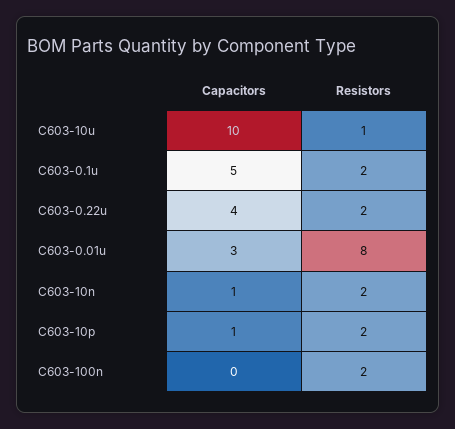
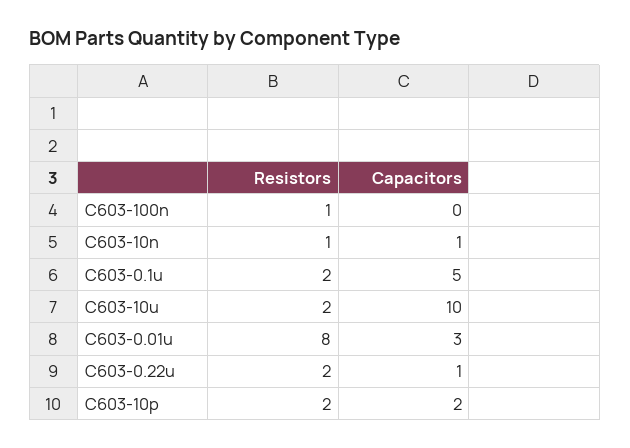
  {
    "Capacitors": {
      "C603-10u": 10,
      "C603-0.1u": 5,
-     "C603-0.22u": 4,
+     "C603-0.22u": 1,
      "C603-0.01u": 3,
      "C603-10n": 1,
-     "C603-10p": 1,
+     "C603-10p": 2,
      "C603-100n": 0
    },
    "Resistors": {
-     "C603-10u": 1,
+     "C603-10u": 2,
      "C603-0.1u": 2,
      "C603-0.22u": 2,
      "C603-0.01u": 8,
-     "C603-10n": 2,
+     "C603-10n": 1,
      "C603-10p": 2,
-     "C603-100n": 2
+     "C603-100n": 1
    }
  }

